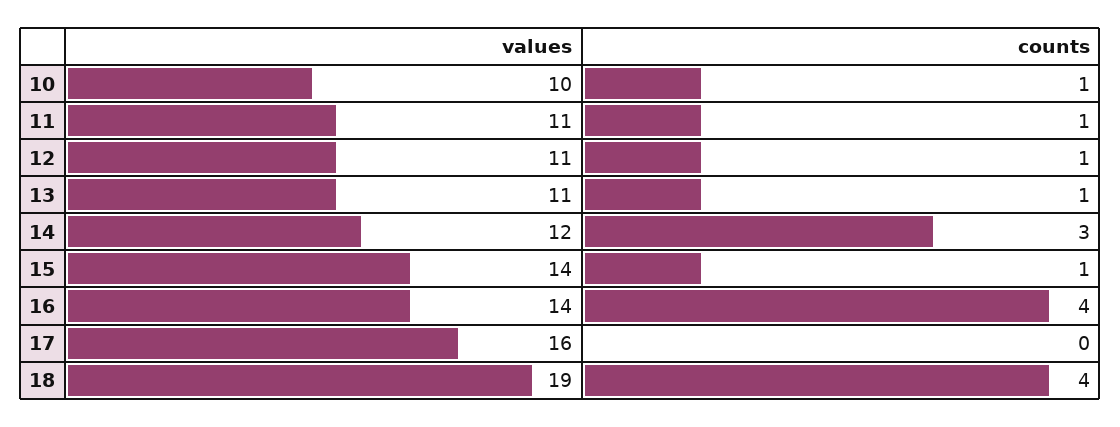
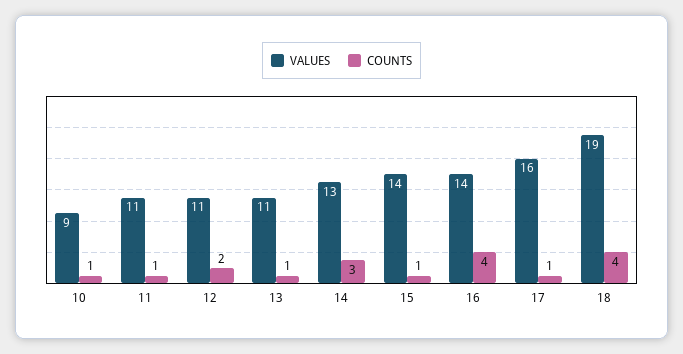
  {
    "values": {
-     "10": 10,
+     "10": 9,
      "11": 11,
      "12": 11,
      "13": 11,
-     "14": 12,
+     "14": 13,
      "15": 14,
      "16": 14,
      "17": 16,
      "18": 19
    },
    "counts": {
      "10": 1,
      "11": 1,
-     "12": 1,
+     "12": 2,
      "13": 1,
      "14": 3,
      "15": 1,
      "16": 4,
-     "17": 0,
+     "17": 1,
      "18": 4
    }
  }

